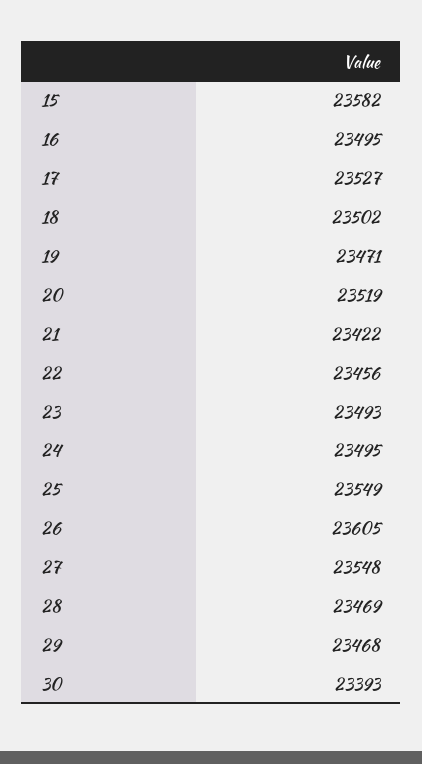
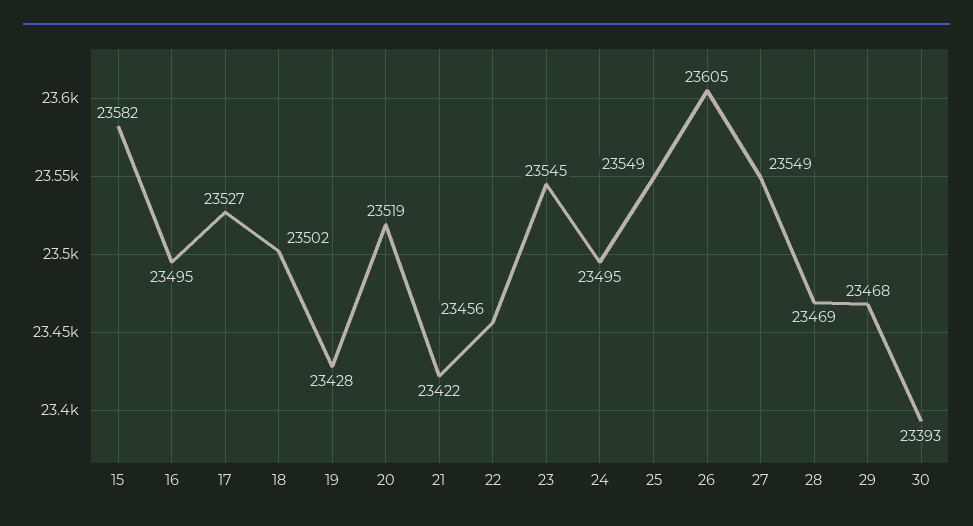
  {
    "15": 23582,
    "16": 23495,
    "17": 23527,
    "18": 23502,
-   "19": 23471,
+   "19": 23428,
    "20": 23519,
    "21": 23422,
    "22": 23456,
-   "23": 23493,
+   "23": 23545,
    "24": 23495,
    "25": 23549,
    "26": 23605,
-   "27": 23548,
+   "27": 23549,
    "28": 23469,
    "29": 23468,
    "30": 23393
  }

